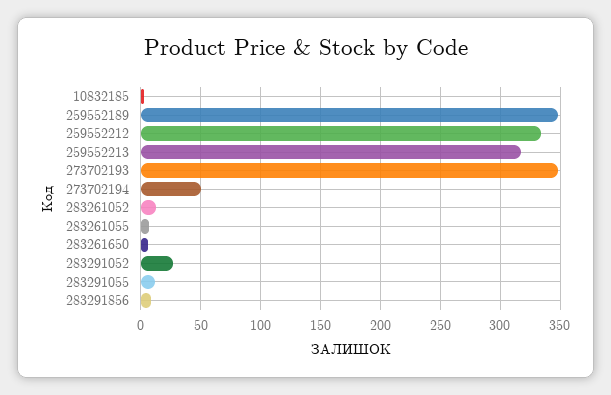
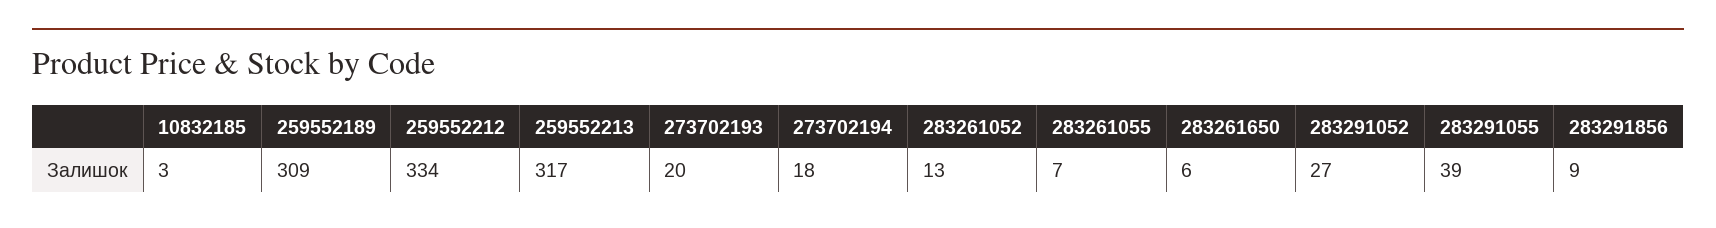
  {
    "10832185": 3,
-   "259552189": 350,
+   "259552189": 309,
    "259552212": 334,
    "259552213": 317,
-   "273702193": 350,
+   "273702193": 20,
-   "273702194": 50,
+   "273702194": 18,
    "283261052": 13,
    "283261055": 7,
    "283261650": 6,
    "283291052": 27,
-   "283291055": 10,
+   "283291055": 39,
    "283291856": 9
  }

